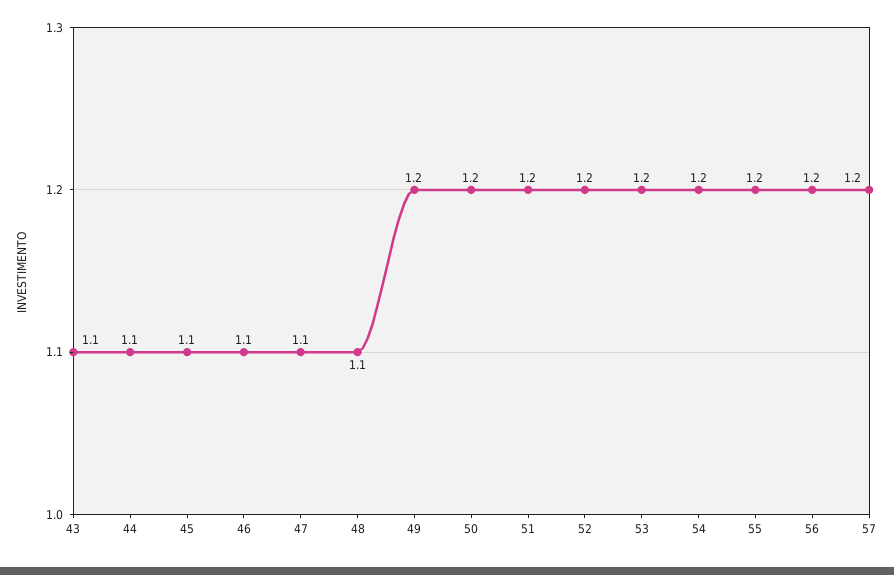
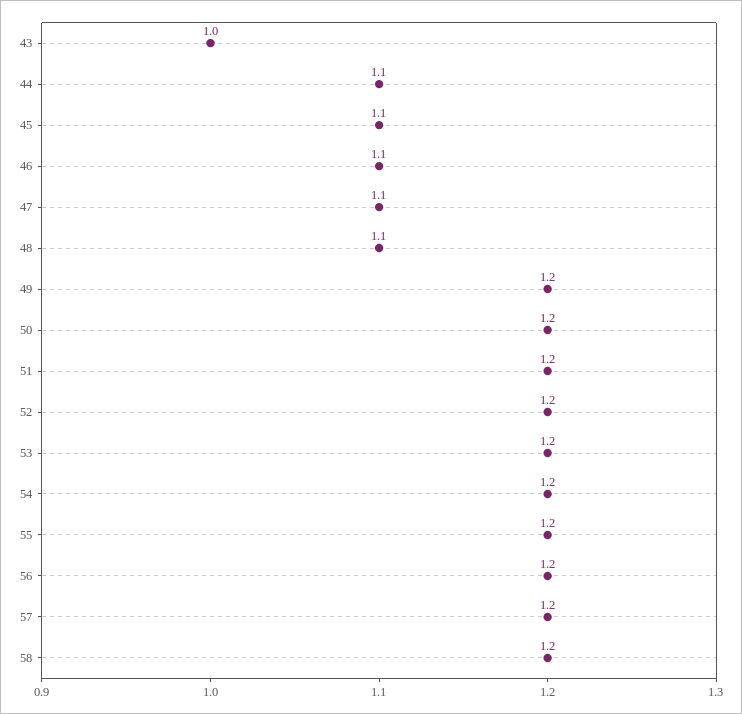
  {
-   "43": 1.1,
+   "43": 1,
    "44": 1.1,
    "45": 1.1,
    "46": 1.1,
    "47": 1.1,
    "48": 1.1,
    "49": 1.2,
    "50": 1.2,
    "51": 1.2,
    "52": 1.2,
    "53": 1.2,
    "54": 1.2,
    "55": 1.2,
    "56": 1.2,
-   "57": 1.2
+   "57": 1.2,
+   "58": 1.2
  }

